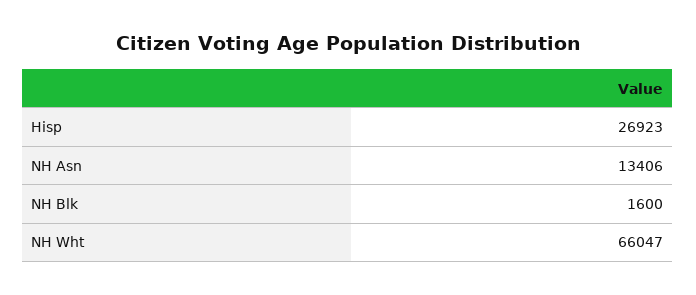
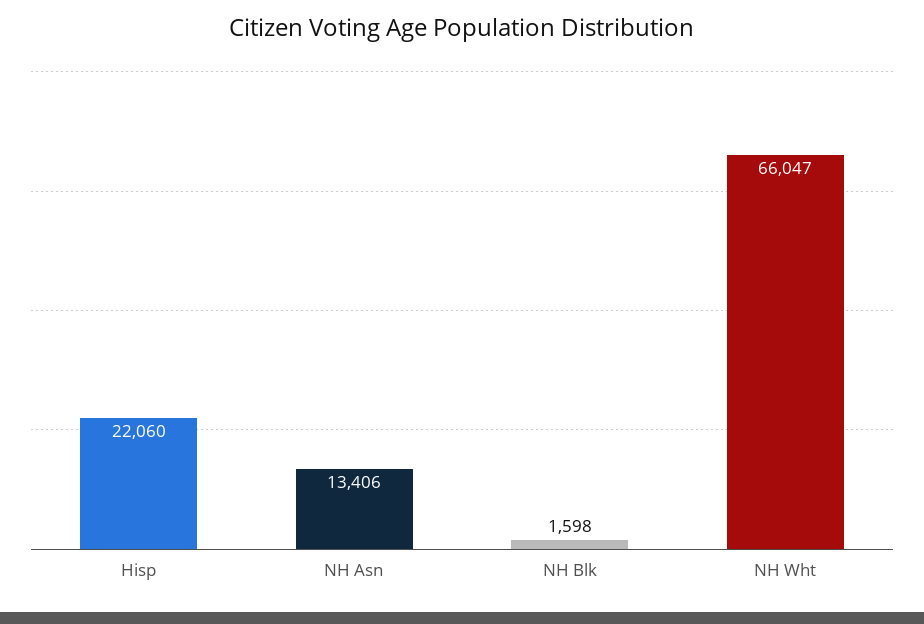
  {
-   "Hisp": 26923,
+   "Hisp": 22060,
    "NH Asn": 13406,
-   "NH Blk": 1600,
+   "NH Blk": 1598,
    "NH Wht": 66047
  }

